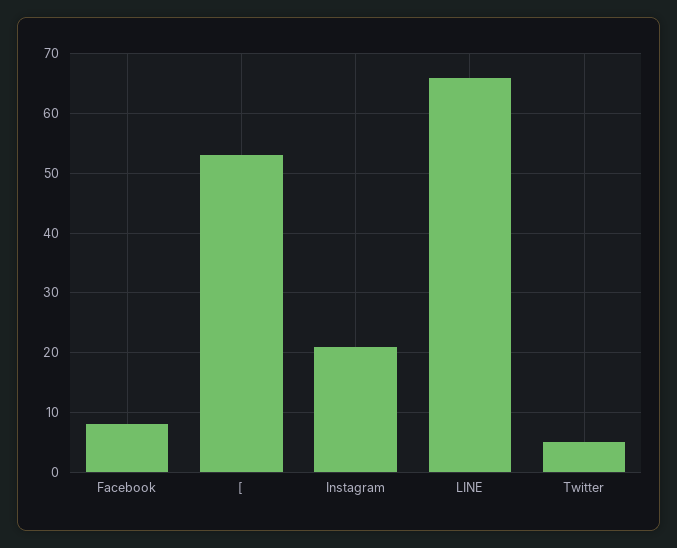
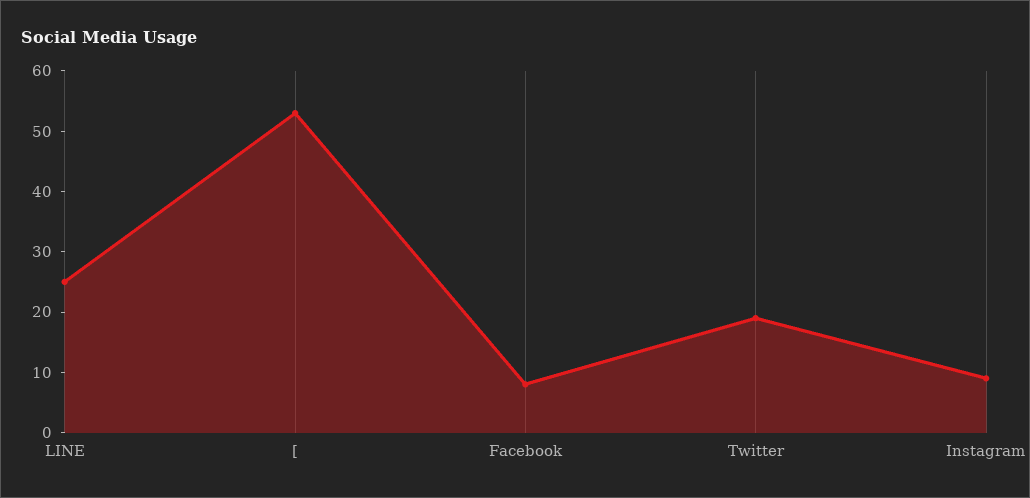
  {
    "Facebook": 10,
    "[": 55,
-   "Instagram": 20,
+   "Instagram": 10,
-   "LINE": 65,
+   "LINE": 25,
-   "Twitter": 5
+   "Twitter": 20
  }

